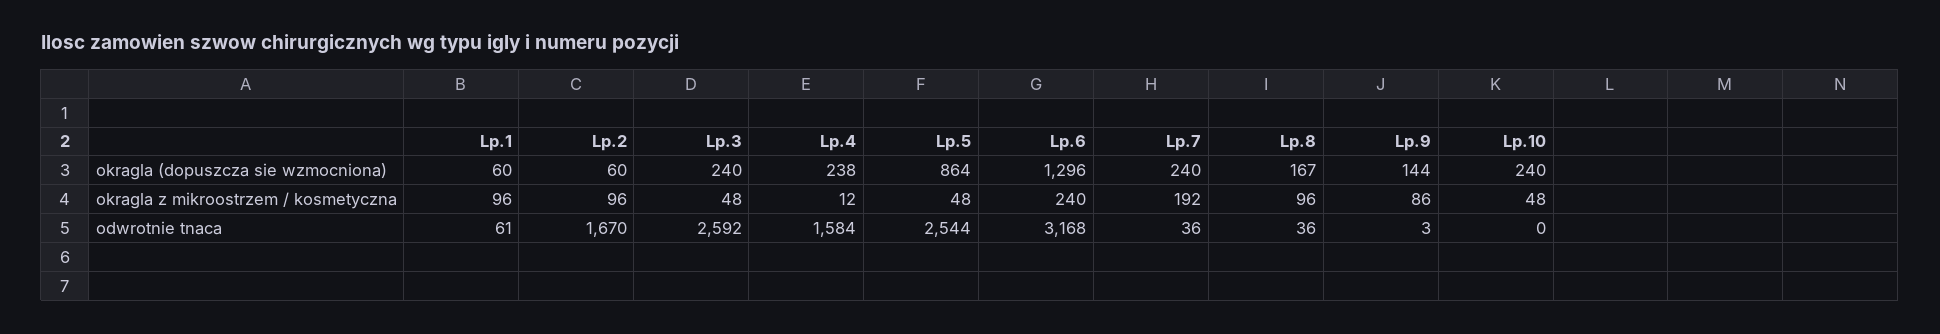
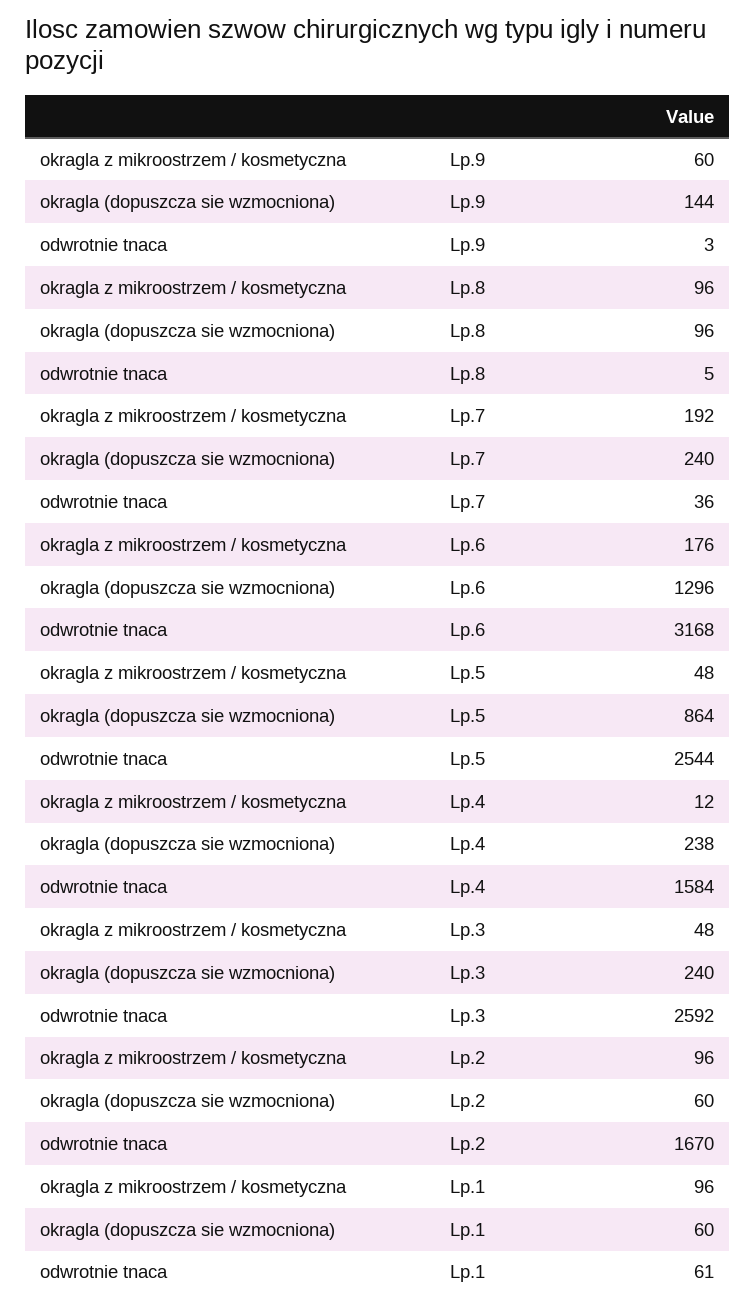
  {
    "Lp.1": {
      "okragla (dopuszcza sie wzmocniona)": 60,
      "okragla z mikroostrzem / kosmetyczna": 96,
      "odwrotnie tnaca": 61
    },
    "Lp.2": {
      "okragla (dopuszcza sie wzmocniona)": 60,
      "okragla z mikroostrzem / kosmetyczna": 96,
      "odwrotnie tnaca": 1670
    },
    "Lp.3": {
      "okragla (dopuszcza sie wzmocniona)": 240,
      "okragla z mikroostrzem / kosmetyczna": 48,
      "odwrotnie tnaca": 2592
    },
    "Lp.4": {
      "okragla (dopuszcza sie wzmocniona)": 238,
      "okragla z mikroostrzem / kosmetyczna": 12,
      "odwrotnie tnaca": 1584
    },
    "Lp.5": {
      "okragla (dopuszcza sie wzmocniona)": 864,
      "okragla z mikroostrzem / kosmetyczna": 48,
      "odwrotnie tnaca": 2544
    },
    "Lp.6": {
      "okragla (dopuszcza sie wzmocniona)": 1296,
-     "okragla z mikroostrzem / kosmetyczna": 240,
+     "okragla z mikroostrzem / kosmetyczna": 176,
      "odwrotnie tnaca": 3168
    },
    "Lp.7": {
      "okragla (dopuszcza sie wzmocniona)": 240,
      "okragla z mikroostrzem / kosmetyczna": 192,
      "odwrotnie tnaca": 36
    },
    "Lp.8": {
-     "okragla (dopuszcza sie wzmocniona)": 167,
+     "okragla (dopuszcza sie wzmocniona)": 96,
      "okragla z mikroostrzem / kosmetyczna": 96,
-     "odwrotnie tnaca": 36
+     "odwrotnie tnaca": 5
    },
    "Lp.9": {
      "okragla (dopuszcza sie wzmocniona)": 144,
-     "okragla z mikroostrzem / kosmetyczna": 86,
+     "okragla z mikroostrzem / kosmetyczna": 60,
      "odwrotnie tnaca": 3
-   },
+   }
-   "Lp.10": {
-     "okragla (dopuszcza sie wzmocniona)": 240,
-     "okragla z mikroostrzem / kosmetyczna": 48,
-     "odwrotnie tnaca": 0
-   }
  }

